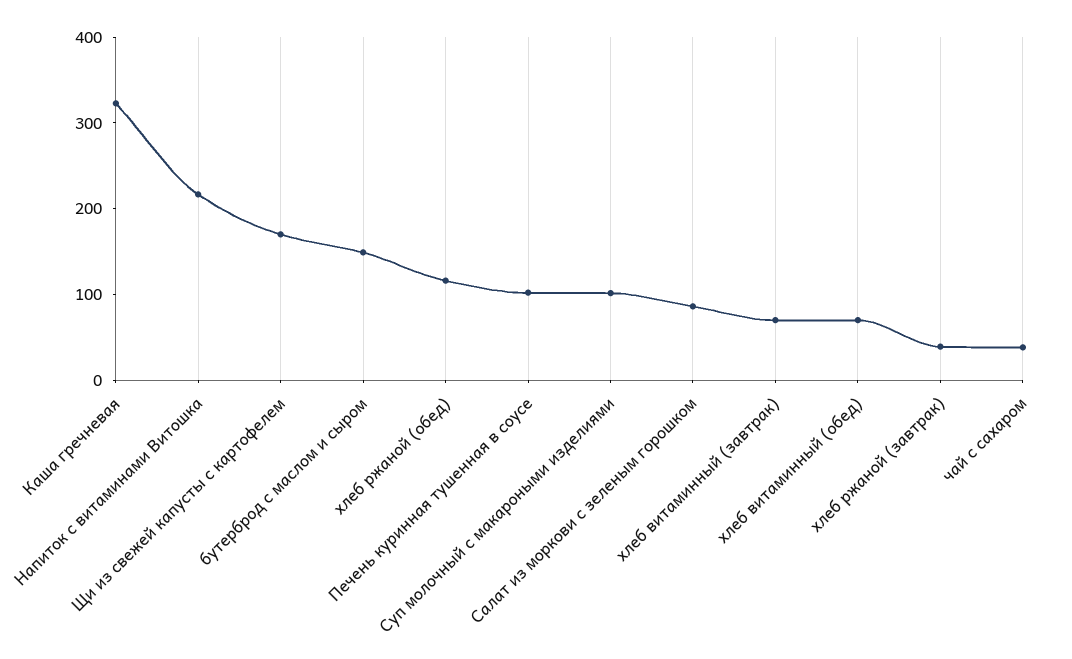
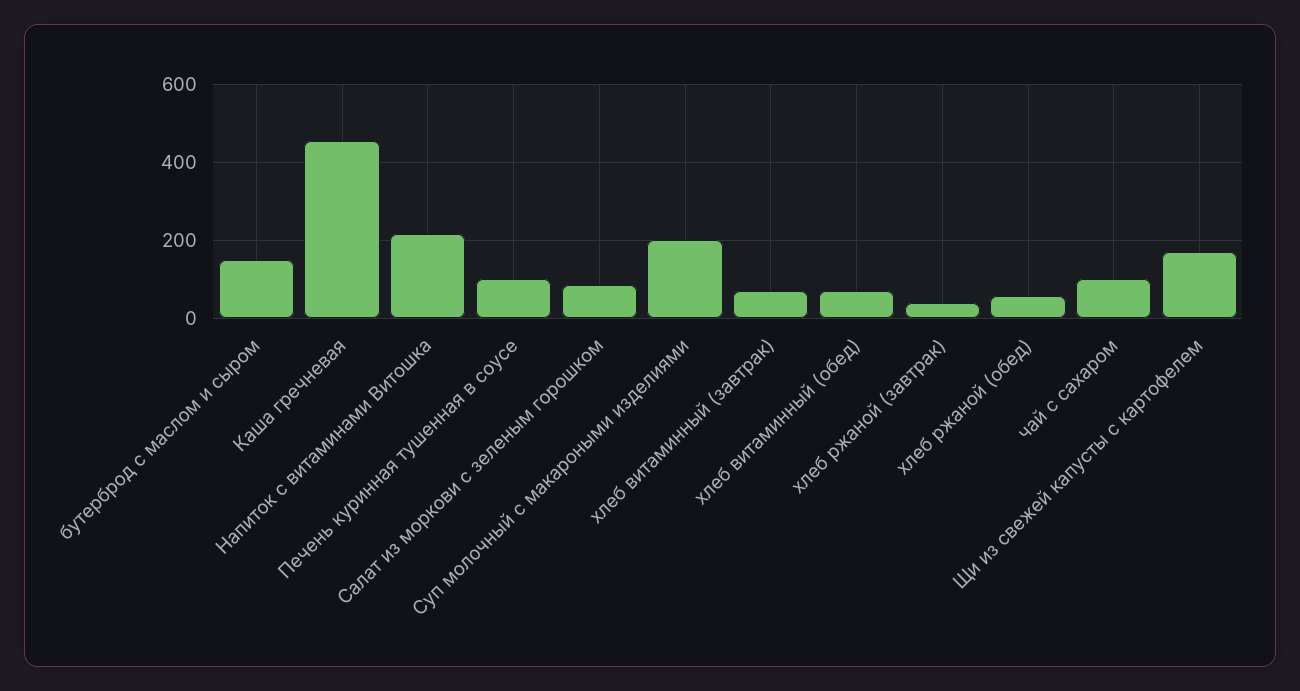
  {
-   "Каша гречневая": 320,
+   "Каша гречневая": 460,
    "Напиток с витаминами Витошка": 220,
    "Щи из свежей капусты с картофелем": 180,
    "бутерброд с маслом и сыром": 140,
-   "хлеб ржаной (обед)": 120,
+   "хлеб ржаной (обед)": 60,
    "Печень куринная тушенная в соусе": 100,
-   "Суп молочный с макароными изделиями": 100,
+   "Суп молочный с макароными изделиями": 200,
    "Салат из моркови с зеленым горошком": 80,
    "хлеб витаминный (завтрак)": 80,
    "хлеб витаминный (обед)": 80,
    "хлеб ржаной (завтрак)": 40,
-   "чай с сахаром": 40
+   "чай с сахаром": 100
  }

